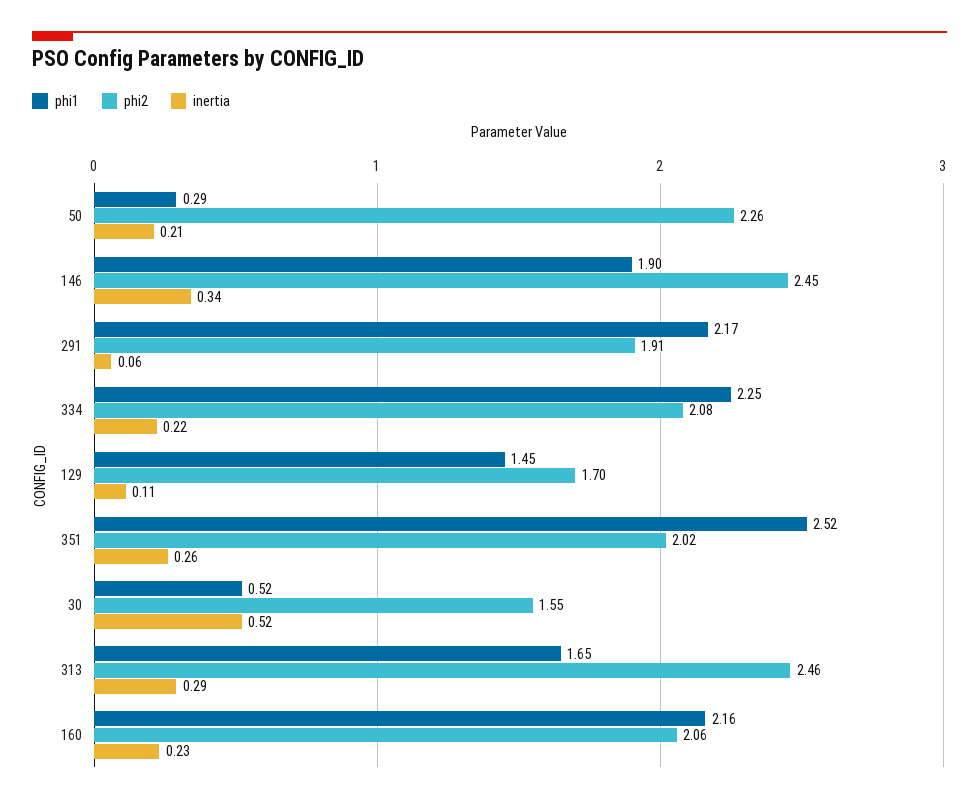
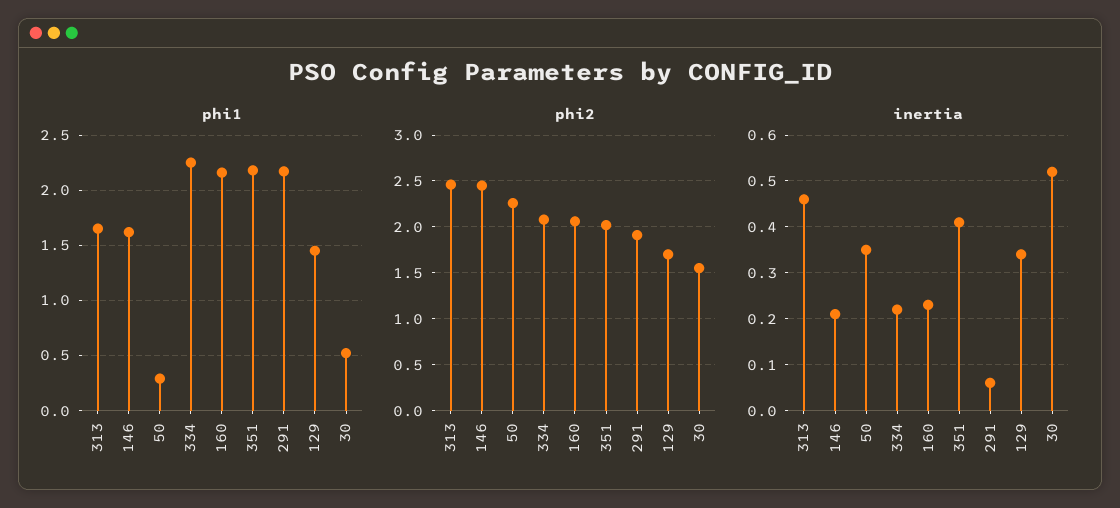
  {
    "phi1": {
      "50": 0.29,
-     "146": 1.9,
+     "146": 1.6,
      "291": 2.17,
      "334": 2.25,
      "129": 1.45,
-     "351": 2.52,
+     "351": 2.2,
      "30": 0.52,
      "313": 1.65,
      "160": 2.16
    },
    "phi2": {
      "50": 2.26,
      "146": 2.45,
      "291": 1.91,
      "334": 2.08,
      "129": 1.7,
      "351": 2.02,
      "30": 1.55,
      "313": 2.46,
      "160": 2.06
    },
    "inertia": {
-     "50": 0.21,
+     "50": 0.35,
-     "146": 0.34,
+     "146": 0.2,
      "291": 0.06,
      "334": 0.22,
-     "129": 0.11,
+     "129": 0.35,
-     "351": 0.26,
+     "351": 0.4,
      "30": 0.52,
-     "313": 0.29,
+     "313": 0.45,
      "160": 0.23
    }
  }

